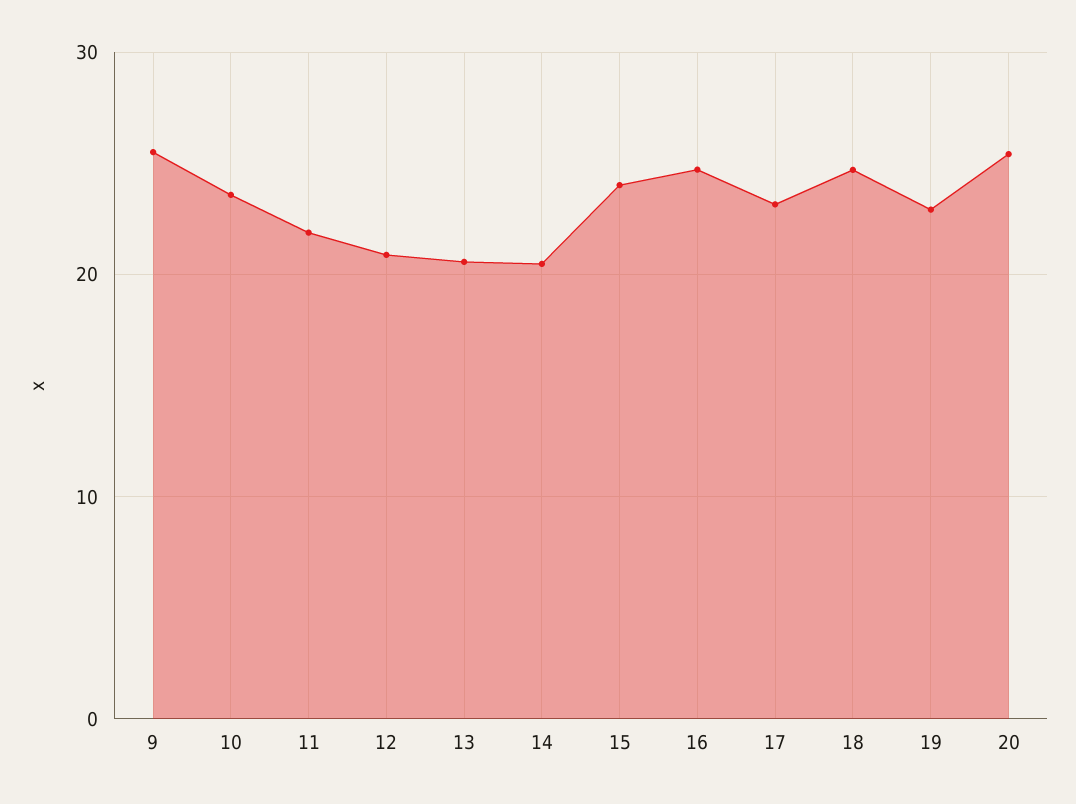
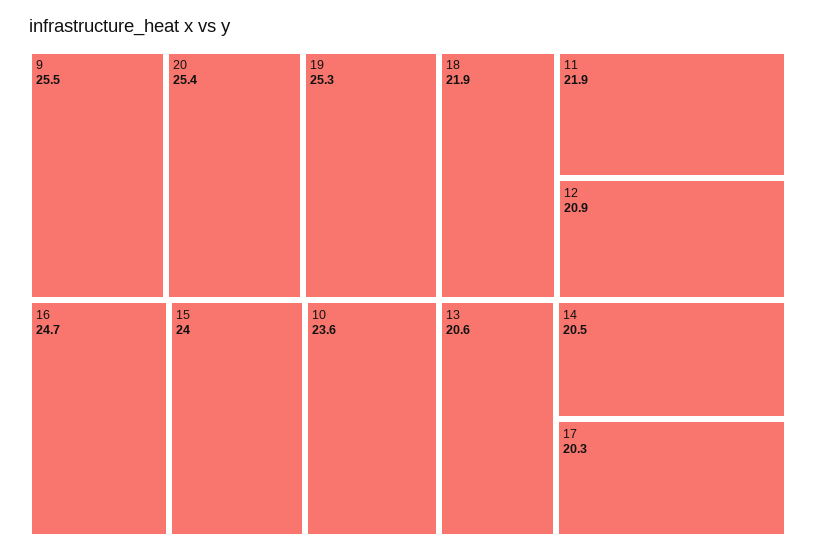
  {
    "9": 25.5,
    "10": 23.6,
    "11": 21.9,
    "12": 20.9,
    "13": 20.6,
    "14": 20.5,
    "15": 24,
    "16": 24.7,
-   "17": 23,
+   "17": 20.3,
-   "18": 25,
+   "18": 21.9,
-   "19": 23,
+   "19": 25.3,
    "20": 25.4
  }

